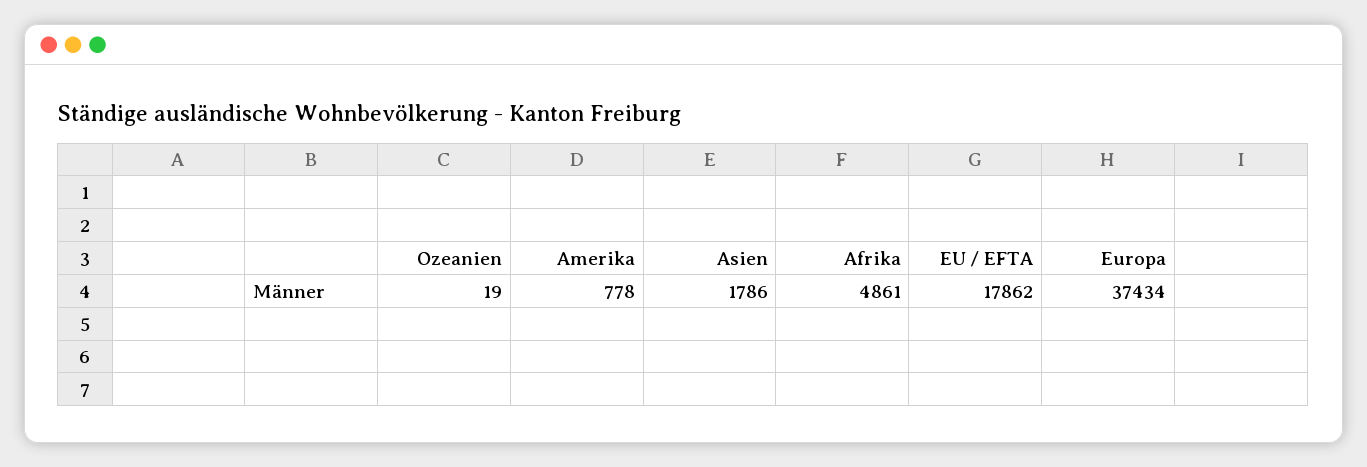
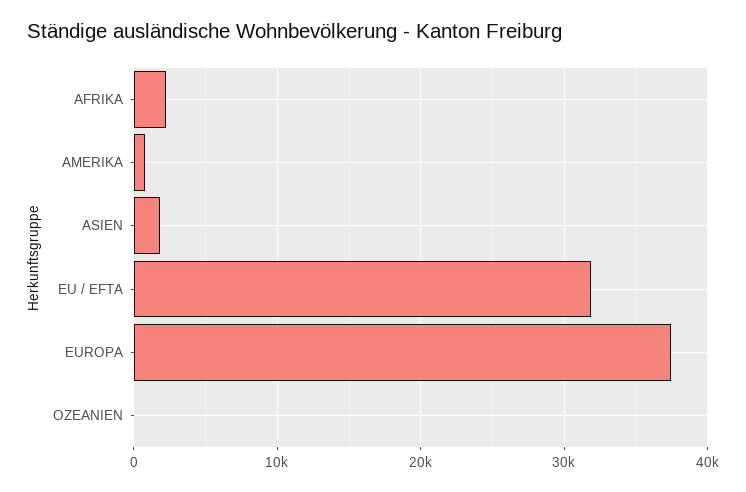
  {
    "Ozeanien": 19,
    "Amerika": 778,
    "Asien": 1786,
-   "Afrika": 4861,
+   "Afrika": 2000,
-   "EU / EFTA": 17862,
+   "EU / EFTA": 32000,
    "Europa": 37434
  }

